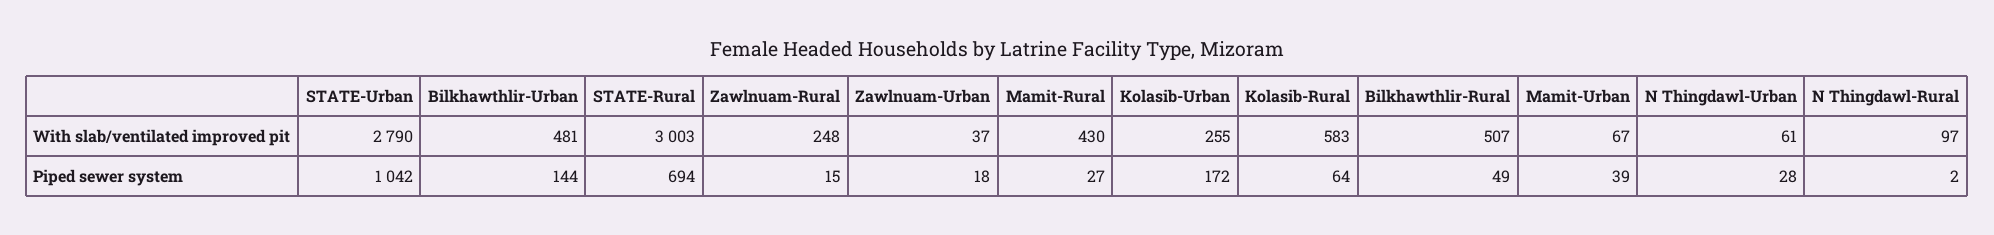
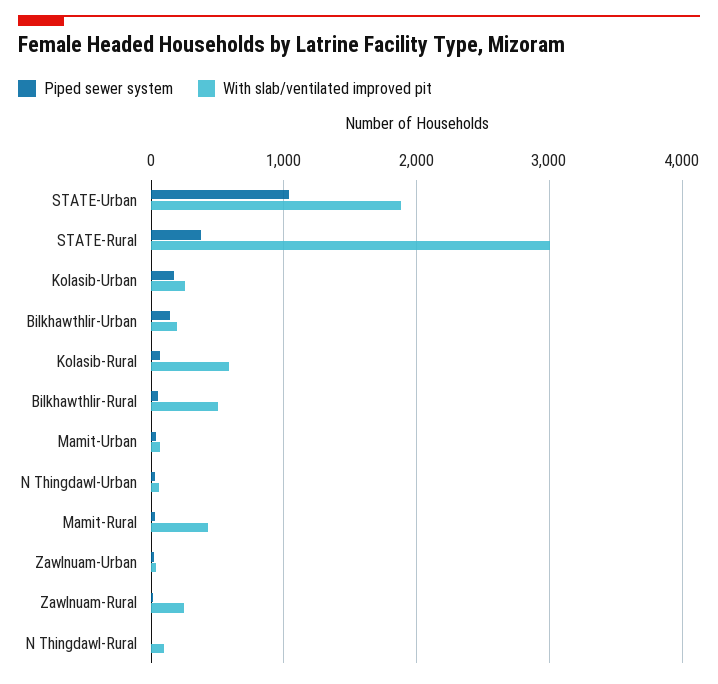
  {
    "With slab/ventilated improved pit": {
-     "STATE-Urban": 2790,
+     "STATE-Urban": 1900,
-     "Bilkhawthlir-Urban": 481,
+     "Bilkhawthlir-Urban": 200,
      "STATE-Rural": 3003,
      "Zawlnuam-Rural": 248,
      "Zawlnuam-Urban": 37,
      "Mamit-Rural": 430,
      "Kolasib-Urban": 255,
      "Kolasib-Rural": 583,
      "Bilkhawthlir-Rural": 507,
      "Mamit-Urban": 67,
      "N Thingdawl-Urban": 61,
      "N Thingdawl-Rural": 97
    },
    "Piped sewer system": {
      "STATE-Urban": 1042,
      "Bilkhawthlir-Urban": 144,
-     "STATE-Rural": 694,
+     "STATE-Rural": 400,
      "Zawlnuam-Rural": 15,
      "Zawlnuam-Urban": 18,
      "Mamit-Rural": 27,
      "Kolasib-Urban": 172,
      "Kolasib-Rural": 64,
      "Bilkhawthlir-Rural": 49,
      "Mamit-Urban": 39,
      "N Thingdawl-Urban": 28,
      "N Thingdawl-Rural": 2
    }
  }

